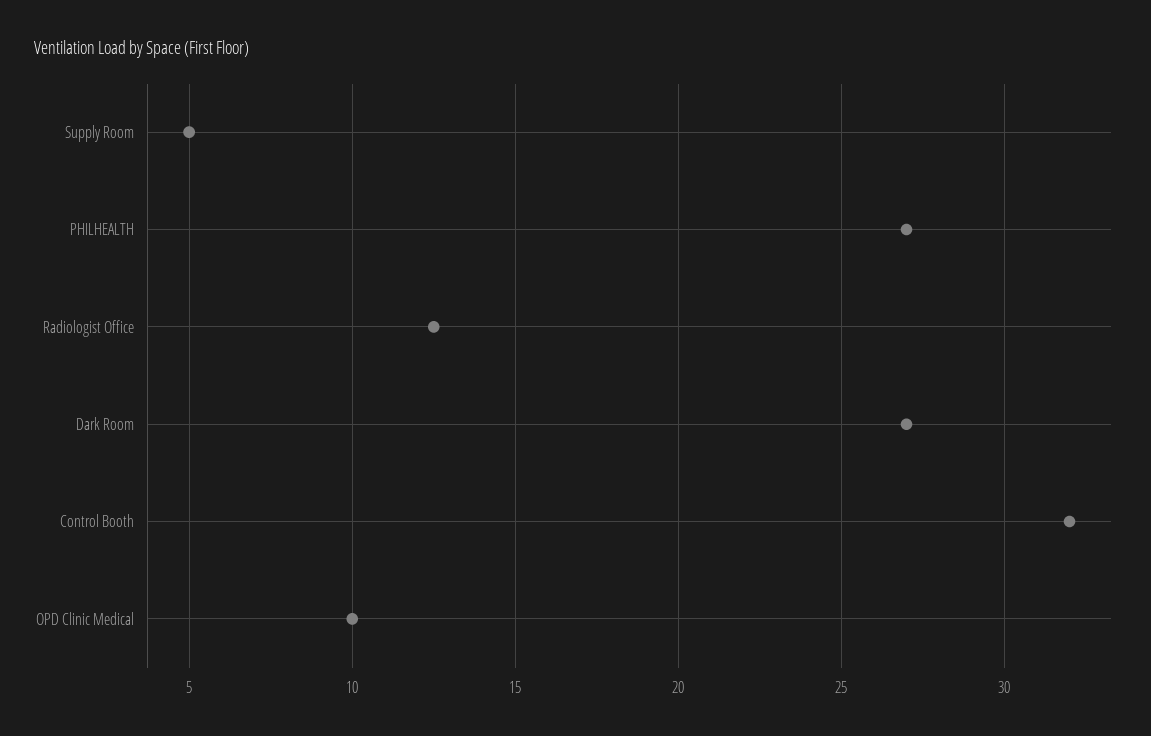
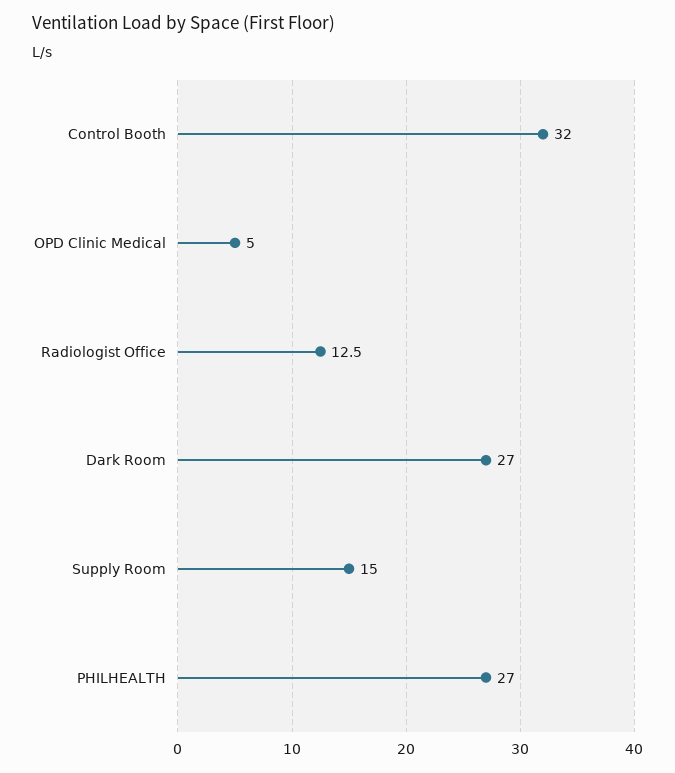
  {
-   "Supply Room": 5,
+   "Supply Room": 15,
    "PHILHEALTH": 27,
    "Radiologist Office": 12.5,
    "Dark Room": 27,
    "Control Booth": 32,
-   "OPD Clinic Medical": 10
+   "OPD Clinic Medical": 5
  }

